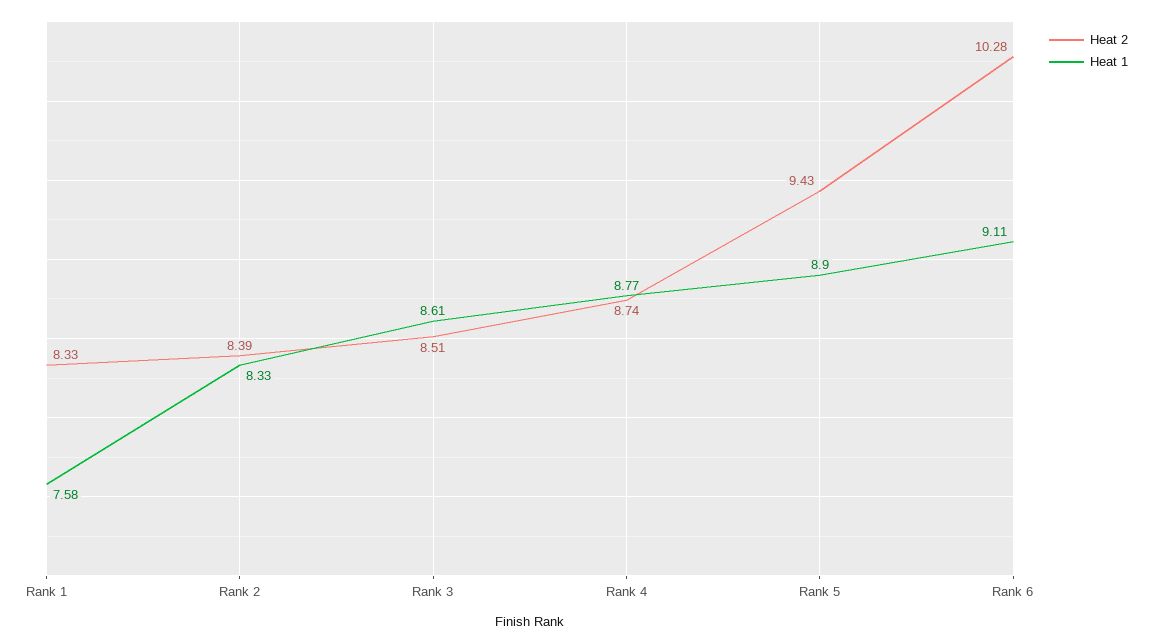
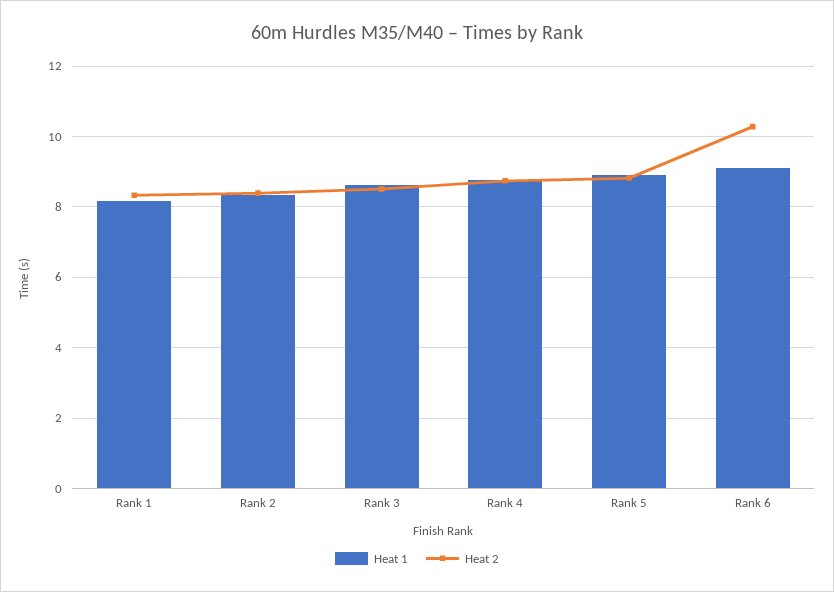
  {
    "Heat 2": {
      "Rank 1": 8.33,
      "Rank 2": 8.39,
      "Rank 3": 8.51,
      "Rank 4": 8.74,
-     "Rank 5": 9.43,
+     "Rank 5": 8.8,
      "Rank 6": 10.28
    },
    "Heat 1": {
-     "Rank 1": 7.58,
+     "Rank 1": 8.2,
      "Rank 2": 8.33,
      "Rank 3": 8.61,
      "Rank 4": 8.77,
      "Rank 5": 8.9,
      "Rank 6": 9.11
    }
  }

